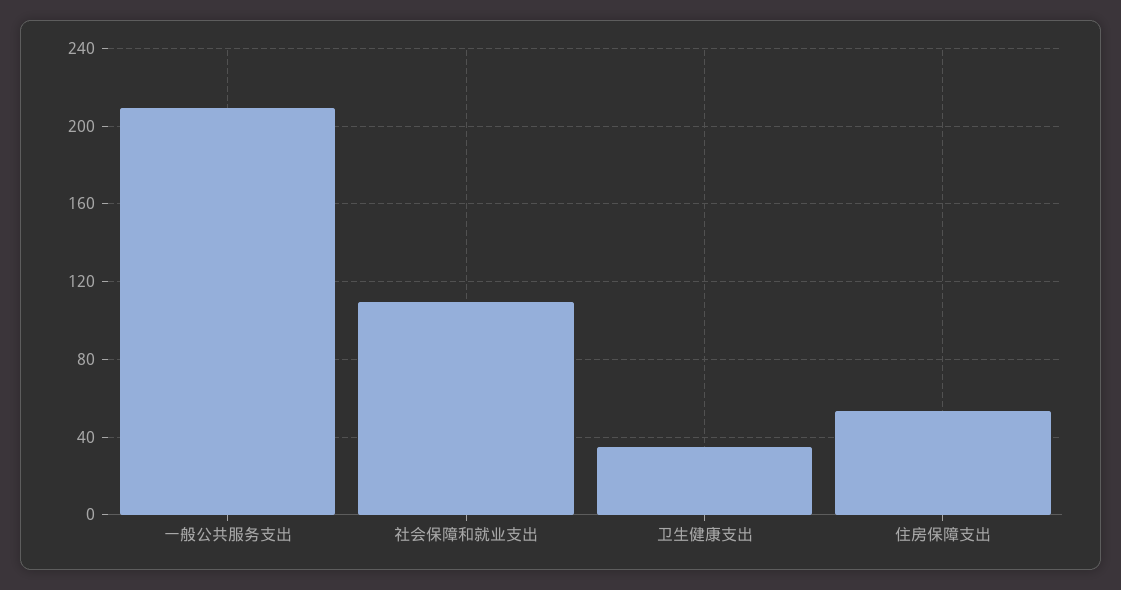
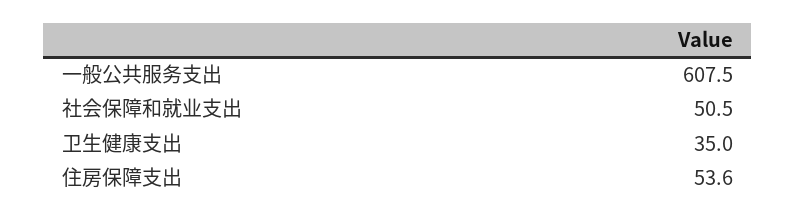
  {
-   "一般公共服务支出": 210,
+   "一般公共服务支出": 607.5,
-   "社会保障和就业支出": 110,
+   "社会保障和就业支出": 50.5,
    "卫生健康支出": 35,
    "住房保障支出": 53.6
  }

